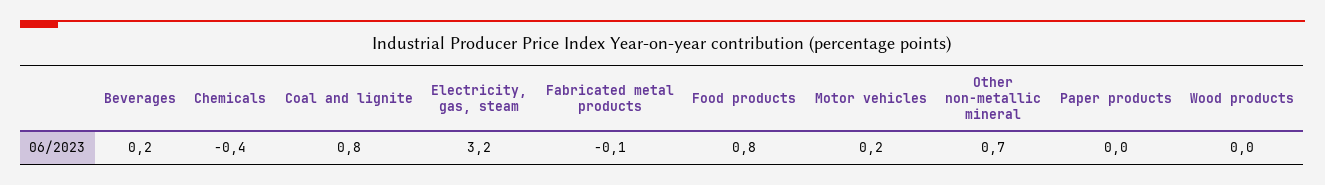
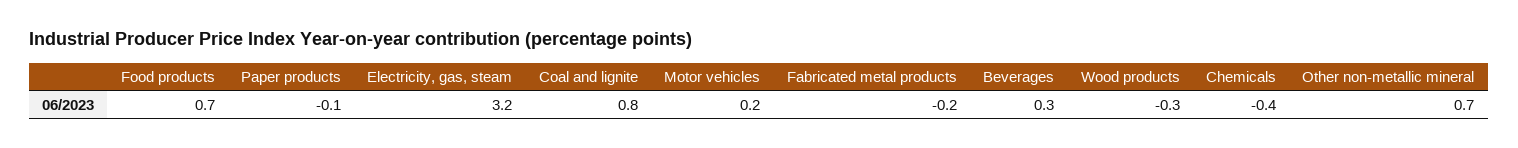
  {
-   "Beverages": 0.2,
+   "Beverages": 0.3,
    "Chemicals": -0.4,
    "Coal and lignite": 0.8,
    "Electricity, gas, steam": 3.2,
-   "Fabricated metal products": -0.1,
+   "Fabricated metal products": -0.2,
-   "Food products": 0.8,
+   "Food products": 0.7,
    "Motor vehicles": 0.2,
    "Other non-metallic mineral": 0.7,
-   "Paper products": 0,
+   "Paper products": -0.1,
-   "Wood products": 0
+   "Wood products": -0.3
  }

